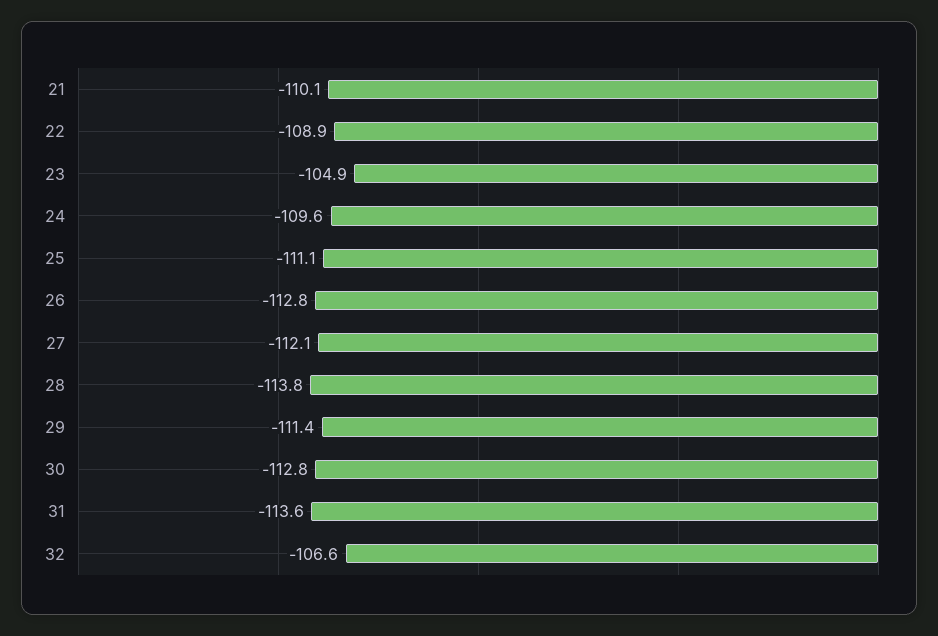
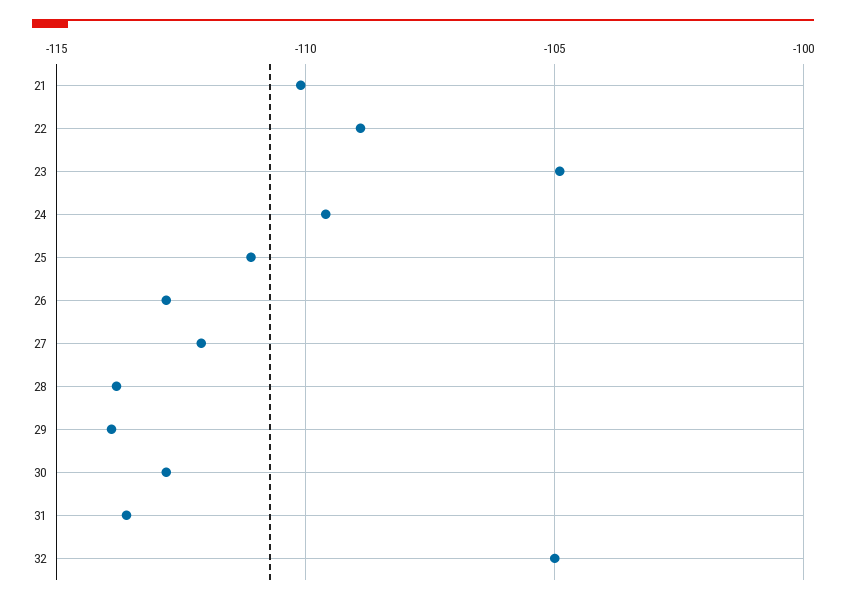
  {
    "21": -110.1,
    "22": -108.9,
    "23": -104.9,
    "24": -109.6,
    "25": -111.1,
    "26": -112.8,
    "27": -112.1,
    "28": -113.8,
-   "29": -111.4,
+   "29": -114,
    "30": -112.8,
    "31": -113.6,
-   "32": -106.6
+   "32": -105
  }

